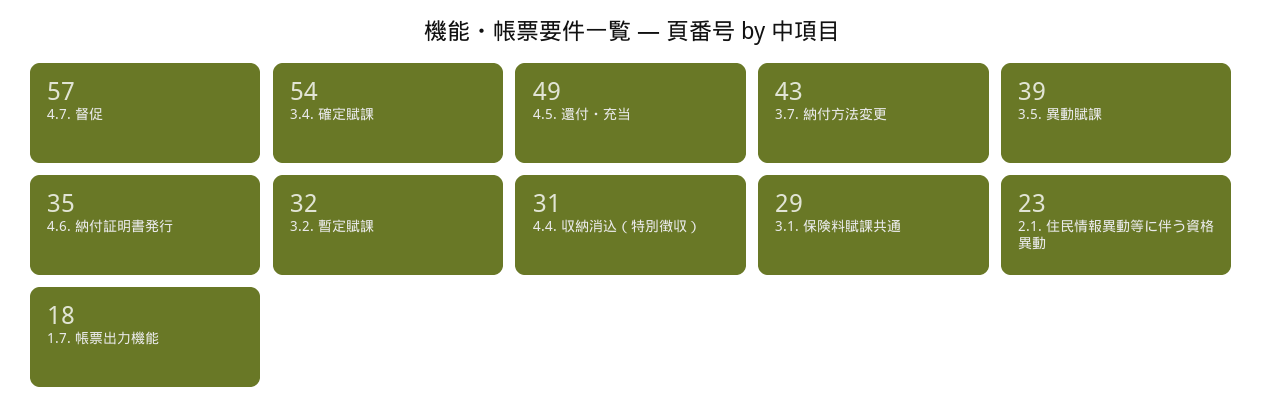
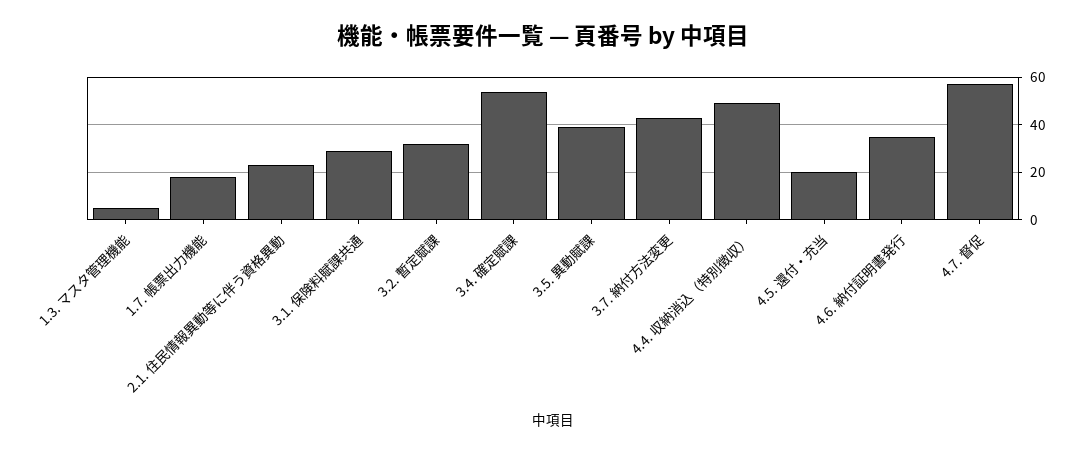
  {
    "4.7. 督促": 57,
    "3.4. 確定賦課": 54,
-   "4.5. 還付・充当": 49,
+   "4.5. 還付・充当": 20,
    "3.7. 納付方法変更": 43,
    "3.5. 異動賦課": 39,
    "4.6. 納付証明書発行": 35,
    "3.2. 暫定賦課": 32,
-   "4.4. 収納消込（特別徴収）": 31,
+   "4.4. 収納消込（特別徴収）": 50,
    "3.1. 保険料賦課共通": 29,
    "2.1. 住民情報異動等に伴う資格異動": 23,
-   "1.7. 帳票出力機能": 18
+   "1.7. 帳票出力機能": 18,
+   "1.3. マスタ管理機能": 5
  }

